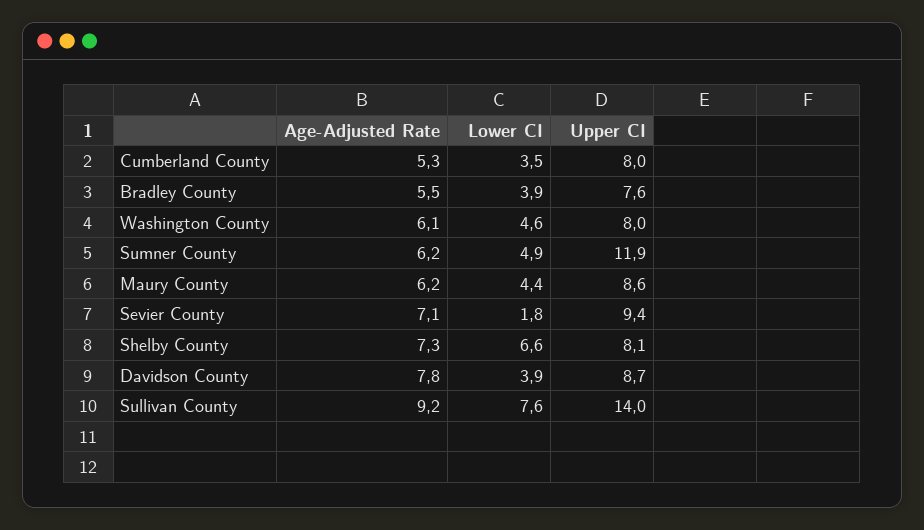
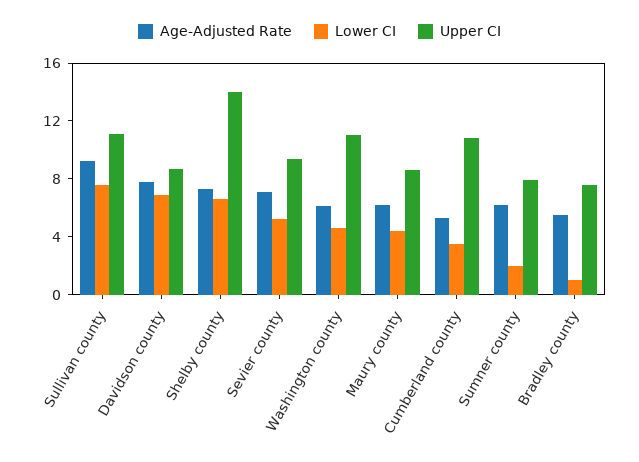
  {
    "Age-Adjusted Rate": {
      "Cumberland County": 5.3,
      "Bradley County": 5.5,
      "Washington County": 6.1,
      "Sumner County": 6.2,
      "Maury County": 6.2,
      "Sevier County": 7.1,
      "Shelby County": 7.3,
      "Davidson County": 7.8,
      "Sullivan County": 9.2
    },
    "Lower CI": {
      "Cumberland County": 3.5,
-     "Bradley County": 3.9,
+     "Bradley County": 1,
      "Washington County": 4.6,
-     "Sumner County": 4.9,
+     "Sumner County": 2,
      "Maury County": 4.4,
-     "Sevier County": 1.8,
+     "Sevier County": 5,
      "Shelby County": 6.6,
-     "Davidson County": 3.9,
+     "Davidson County": 7,
      "Sullivan County": 7.6
    },
    "Upper CI": {
-     "Cumberland County": 8,
+     "Cumberland County": 11,
      "Bradley County": 7.6,
-     "Washington County": 8,
+     "Washington County": 11,
-     "Sumner County": 11.9,
+     "Sumner County": 8,
      "Maury County": 8.6,
      "Sevier County": 9.4,
-     "Shelby County": 8.1,
+     "Shelby County": 14,
      "Davidson County": 8.7,
-     "Sullivan County": 14
+     "Sullivan County": 11
    }
  }

